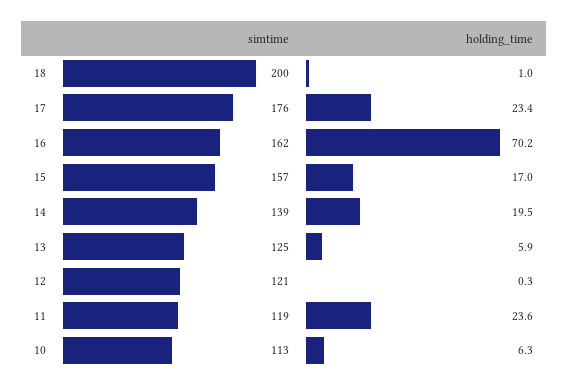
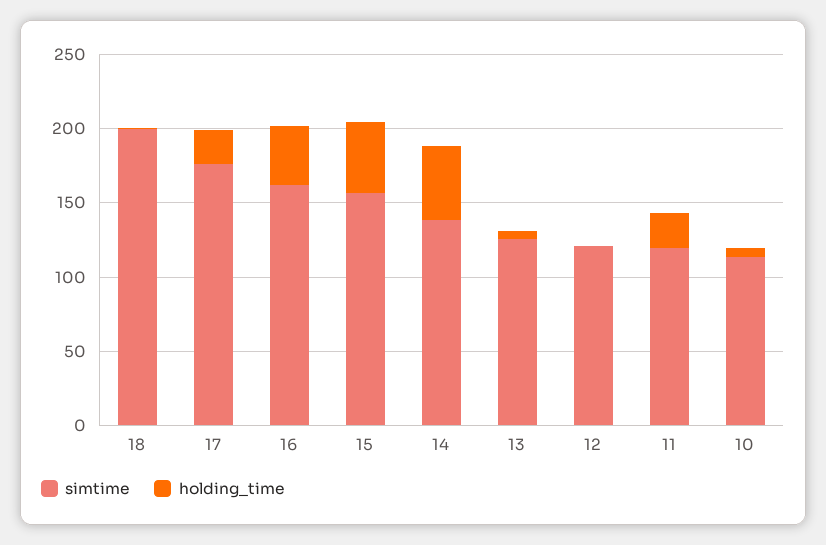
  {
    "simtime": {
      "18": 200,
      "17": 176,
      "16": 162,
      "15": 157,
      "14": 139,
      "13": 125,
      "12": 121,
      "11": 119,
      "10": 113
    },
    "holding_time": {
      "18": 1,
      "17": 23.4,
-     "16": 70.2,
+     "16": 40,
-     "15": 17,
+     "15": 50,
-     "14": 19.5,
+     "14": 50,
      "13": 5.9,
      "12": 0.3,
      "11": 23.6,
      "10": 6.3
    }
  }

